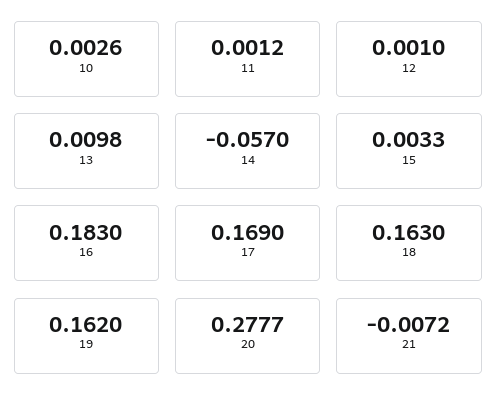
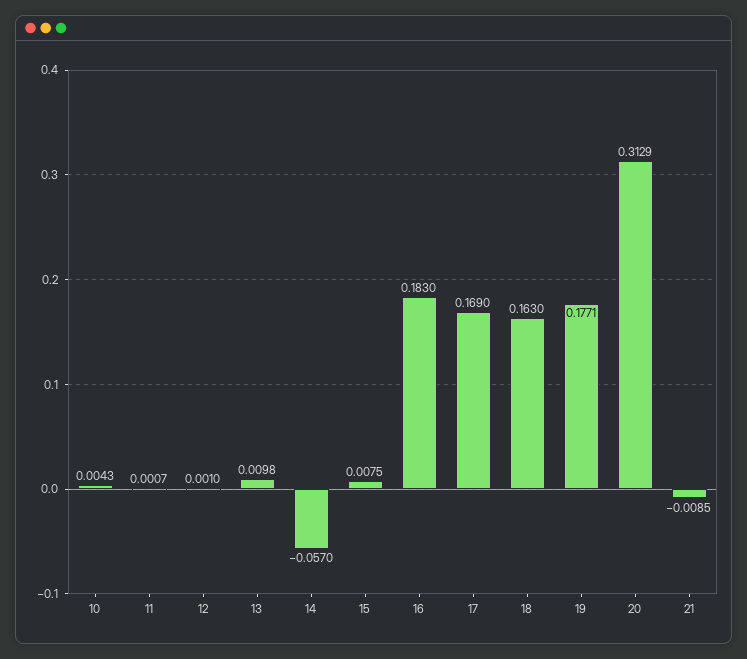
  {
-   "10": 0.0026,
+   "10": 0.0043,
-   "11": 0.0012,
+   "11": 0.0007,
    "12": 0.001,
    "13": 0.0098,
    "14": -0.057,
-   "15": 0.0033,
+   "15": 0.0075,
    "16": 0.183,
    "17": 0.169,
    "18": 0.163,
-   "19": 0.162,
+   "19": 0.1771,
-   "20": 0.2777,
+   "20": 0.3129,
-   "21": -0.0072
+   "21": -0.0085
  }

